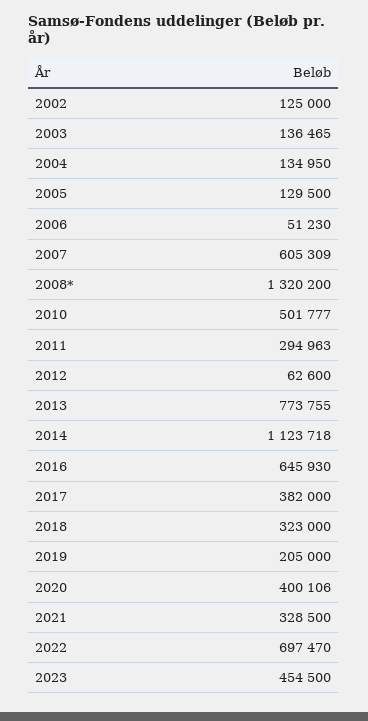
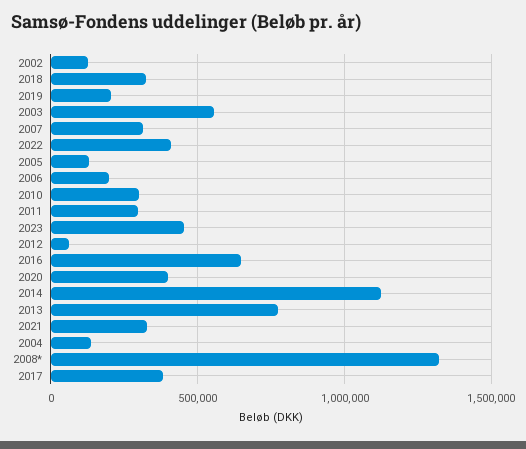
  {
    "2002": 125000,
-   "2003": 136465,
+   "2003": 550000,
    "2004": 134950,
    "2005": 129500,
-   "2006": 51230,
+   "2006": 200000,
-   "2007": 605309,
+   "2007": 300000,
    "2008*": 1320200,
-   "2010": 501777,
+   "2010": 300000,
    "2011": 294963,
    "2012": 62600,
    "2013": 773755,
    "2014": 1123718,
    "2016": 645930,
    "2017": 382000,
    "2018": 323000,
    "2019": 205000,
    "2020": 400106,
    "2021": 328500,
-   "2022": 697470,
+   "2022": 400000,
    "2023": 454500
  }

